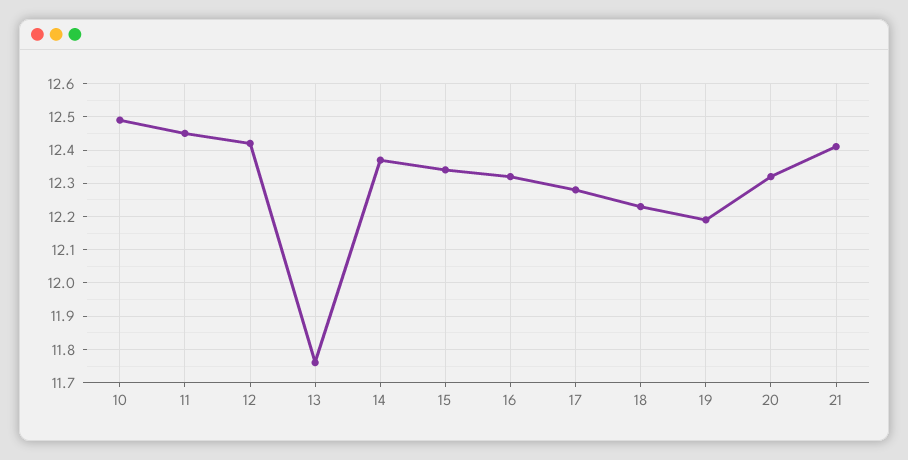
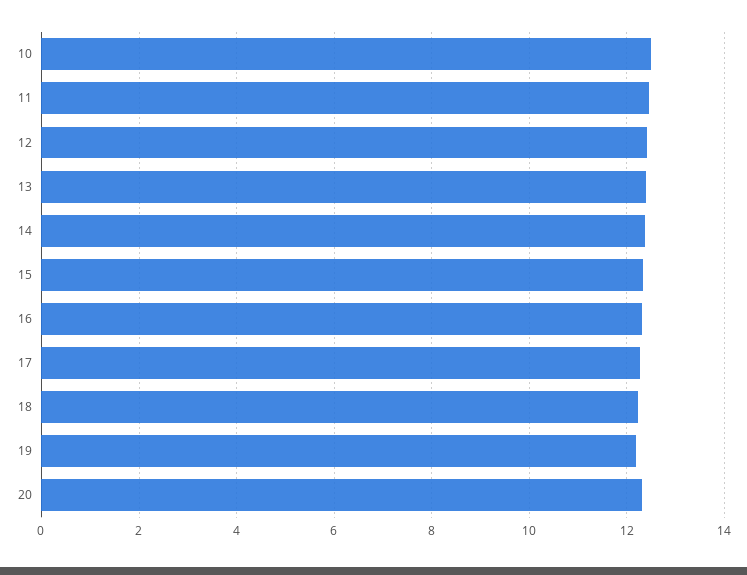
  {
    "10": 12.5,
    "11": 12.45,
    "12": 12.4,
-   "13": 11.75,
+   "13": 12.4,
    "14": 12.35,
    "15": 12.35,
    "16": 12.3,
    "17": 12.3,
    "18": 12.25,
    "19": 12.2,
-   "20": 12.3,
+   "20": 12.3
-   "21": 12.4
  }

